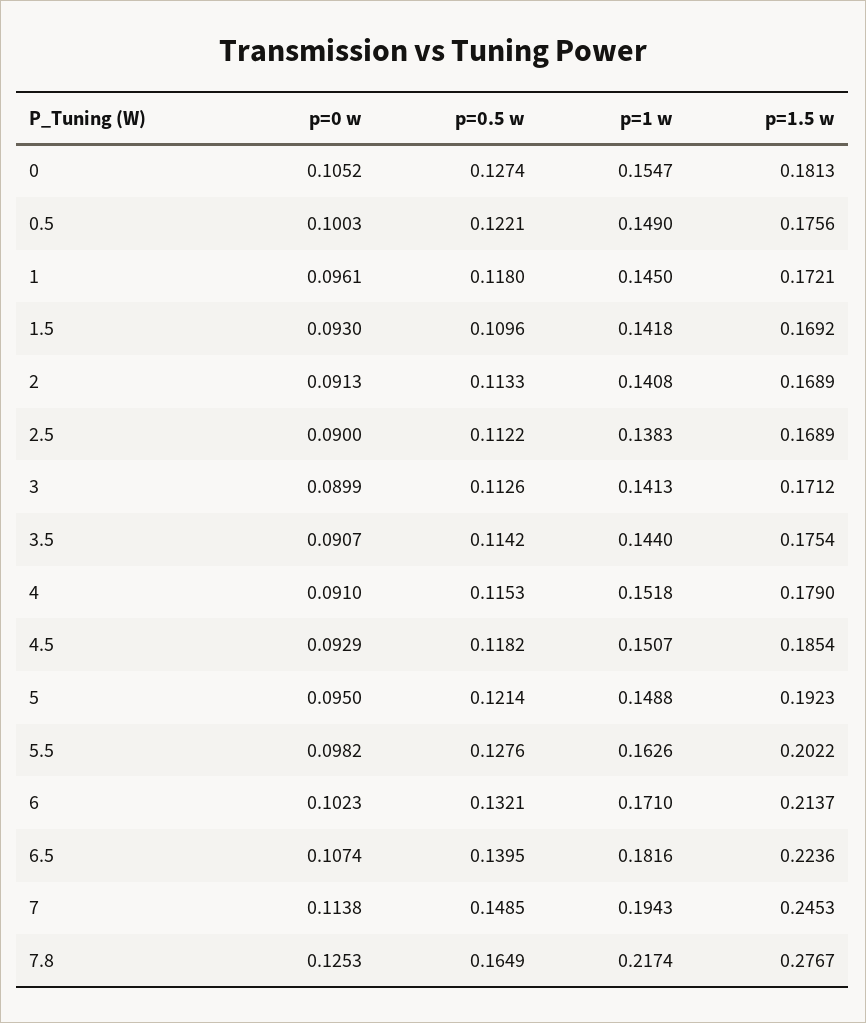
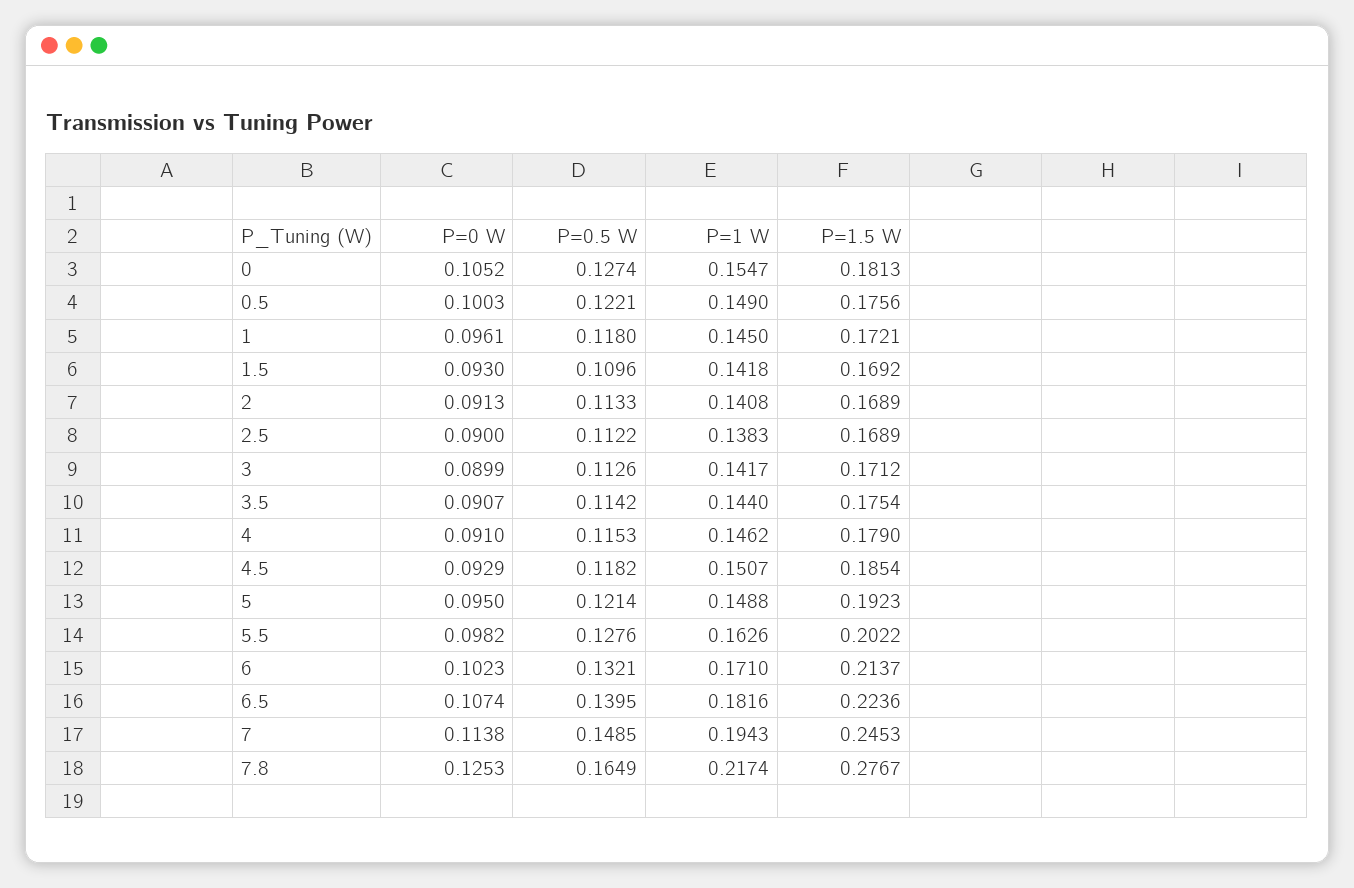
  {
    "p=0 w": {
      "0": 0.1052,
      "0.5": 0.1003,
      "1": 0.0961,
      "1.5": 0.093,
      "2": 0.0913,
      "2.5": 0.09,
      "3": 0.0899,
      "3.5": 0.0907,
      "4": 0.091,
      "4.5": 0.0929,
      "5": 0.095,
      "5.5": 0.0982,
      "6": 0.1023,
      "6.5": 0.1074,
      "7": 0.1138,
      "7.8": 0.1253
    },
    "p=0.5 w": {
      "0": 0.1274,
      "0.5": 0.1221,
      "1": 0.118,
      "1.5": 0.1096,
      "2": 0.1133,
      "2.5": 0.1122,
      "3": 0.1126,
      "3.5": 0.1142,
      "4": 0.1153,
      "4.5": 0.1182,
      "5": 0.1214,
      "5.5": 0.1276,
      "6": 0.1321,
      "6.5": 0.1395,
      "7": 0.1485,
      "7.8": 0.1649
    },
    "p=1 w": {
      "0": 0.1547,
      "0.5": 0.149,
      "1": 0.145,
      "1.5": 0.1418,
      "2": 0.1408,
      "2.5": 0.1383,
-     "3": 0.1413,
+     "3": 0.1417,
      "3.5": 0.144,
-     "4": 0.1518,
+     "4": 0.1462,
      "4.5": 0.1507,
      "5": 0.1488,
      "5.5": 0.1626,
      "6": 0.171,
      "6.5": 0.1816,
      "7": 0.1943,
      "7.8": 0.2174
    },
    "p=1.5 w": {
      "0": 0.1813,
      "0.5": 0.1756,
      "1": 0.1721,
      "1.5": 0.1692,
      "2": 0.1689,
      "2.5": 0.1689,
      "3": 0.1712,
      "3.5": 0.1754,
      "4": 0.179,
      "4.5": 0.1854,
      "5": 0.1923,
      "5.5": 0.2022,
      "6": 0.2137,
      "6.5": 0.2236,
      "7": 0.2453,
      "7.8": 0.2767
    }
  }

